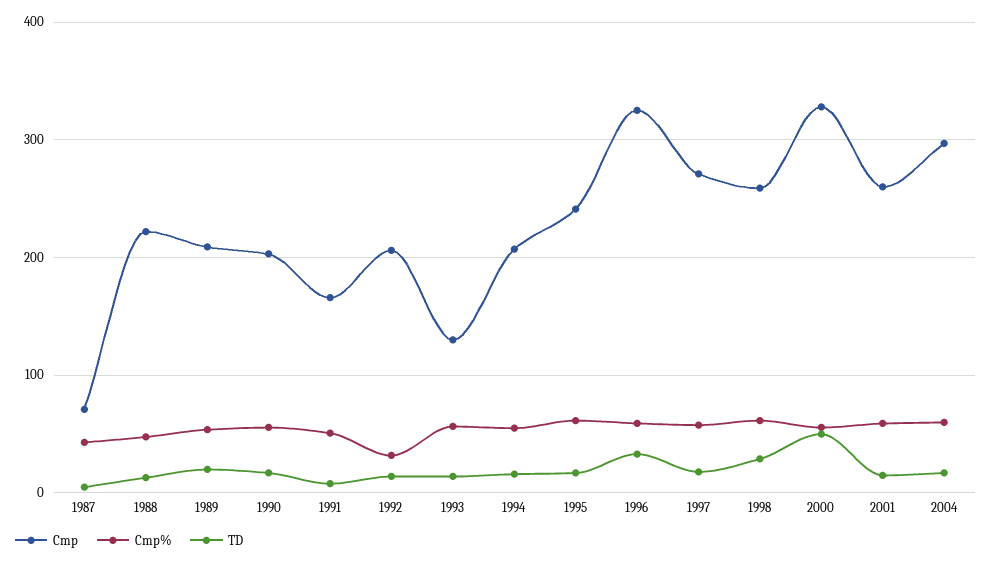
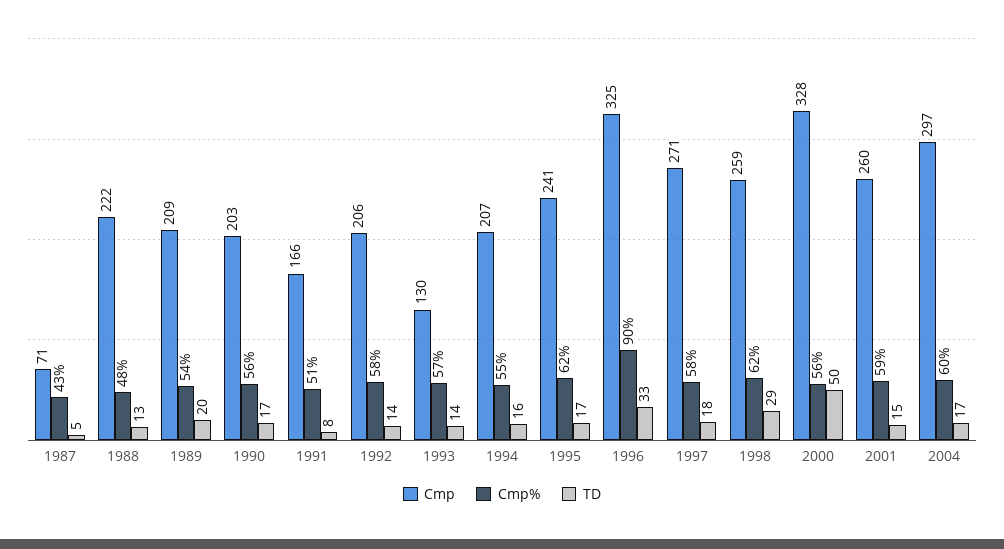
  {
    "Cmp": {
      "1987": 71,
      "1988": 222,
      "1989": 209,
      "1990": 203,
      "1991": 166,
      "1992": 206,
      "1993": 130,
      "1994": 207,
      "1995": 241,
      "1996": 325,
      "1997": 271,
      "1998": 259,
      "2000": 328,
      "2001": 260,
      "2004": 297
    },
    "Cmp%": {
      "1987": 43,
      "1988": 48,
      "1989": 54,
      "1990": 56,
      "1991": 51,
-     "1992": 30,
+     "1992": 58,
      "1993": 57,
      "1994": 55,
      "1995": 62,
-     "1996": 60,
+     "1996": 90,
      "1997": 58,
      "1998": 62,
      "2000": 56,
      "2001": 59,
      "2004": 60
    },
    "TD": {
      "1987": 5,
      "1988": 13,
      "1989": 20,
      "1990": 17,
      "1991": 8,
      "1992": 14,
      "1993": 14,
      "1994": 16,
      "1995": 17,
      "1996": 33,
      "1997": 18,
      "1998": 29,
      "2000": 50,
      "2001": 15,
      "2004": 17
    }
  }

